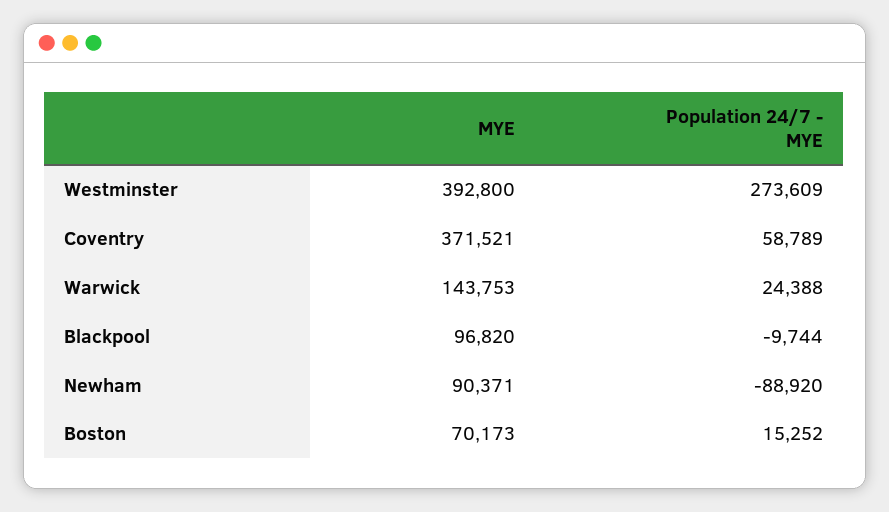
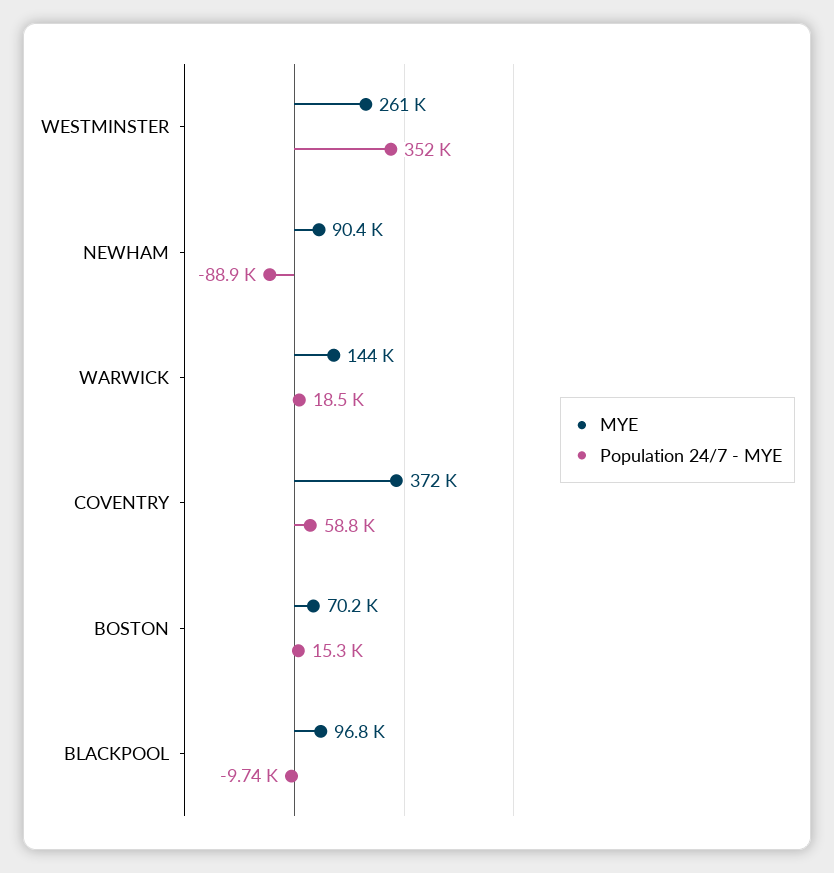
  {
    "MYE": {
-     "Westminster": 392800,
+     "Westminster": 261000,
      "Coventry": 371521,
      "Warwick": 143753,
      "Blackpool": 96820,
      "Newham": 90371,
      "Boston": 70173
    },
    "Population 24/7 - MYE": {
-     "Westminster": 273609,
+     "Westminster": 352000,
      "Coventry": 58789,
-     "Warwick": 24388,
+     "Warwick": 18500,
      "Blackpool": -9744,
      "Newham": -88920,
      "Boston": 15252
    }
  }

